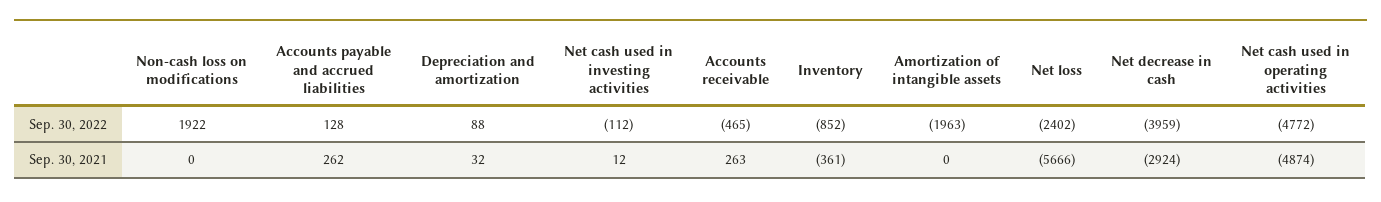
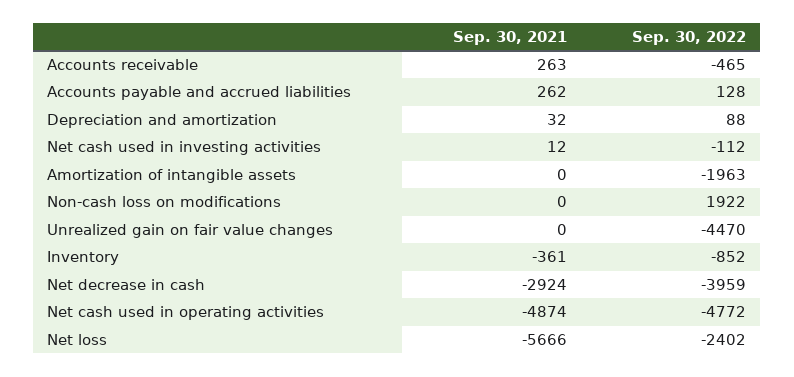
  {
    "Non-cash loss on modifications": {
      "Sep. 30, 2022": 1922,
      "Sep. 30, 2021": 0
    },
    "Accounts payable and accrued liabilities": {
      "Sep. 30, 2022": 128,
      "Sep. 30, 2021": 262
    },
    "Depreciation and amortization": {
      "Sep. 30, 2022": 88,
      "Sep. 30, 2021": 32
    },
    "Net cash used in investing activities": {
      "Sep. 30, 2022": -112,
      "Sep. 30, 2021": 12
    },
    "Accounts receivable": {
      "Sep. 30, 2022": -465,
      "Sep. 30, 2021": 263
    },
    "Inventory": {
      "Sep. 30, 2022": -852,
      "Sep. 30, 2021": -361
    },
    "Amortization of intangible assets": {
      "Sep. 30, 2022": -1963,
      "Sep. 30, 2021": 0
    },
    "Net loss": {
      "Sep. 30, 2022": -2402,
      "Sep. 30, 2021": -5666
    },
    "Net decrease in cash": {
      "Sep. 30, 2022": -3959,
      "Sep. 30, 2021": -2924
    },
    "Net cash used in operating activities": {
      "Sep. 30, 2022": -4772,
      "Sep. 30, 2021": -4874
-   }
+   },
+   "Unrealized gain on fair value changes": {
+     "Sep. 30, 2021": 0,
+     "Sep. 30, 2022": -4470
+   }
  }

